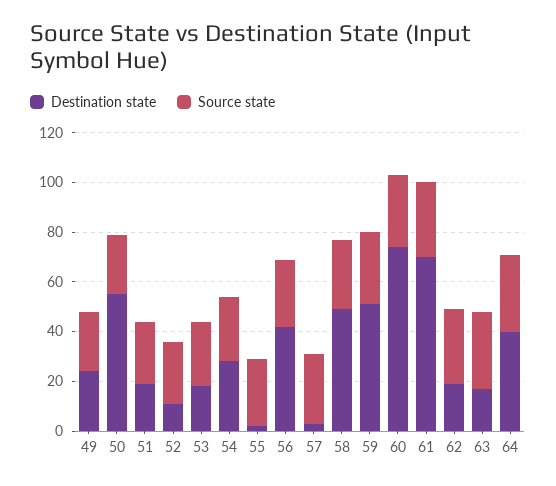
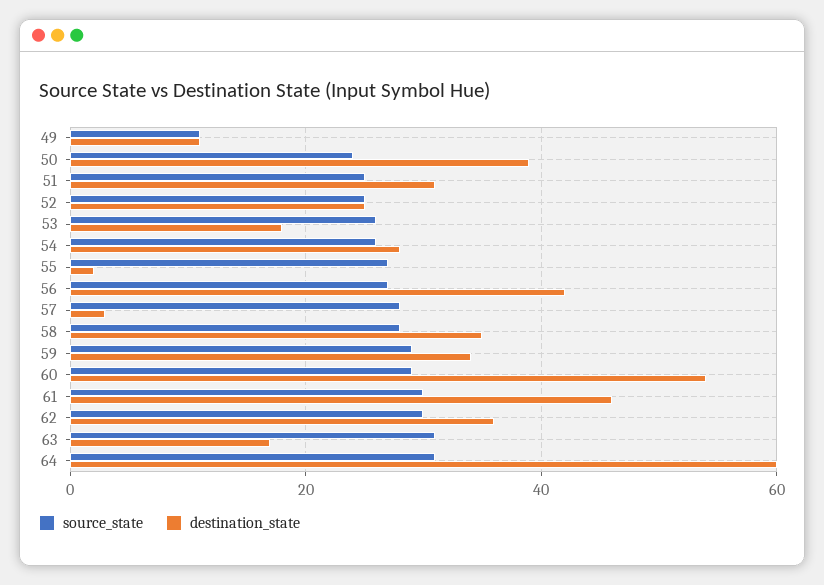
  {
    "Destination state": {
-     "49": 25,
+     "49": 10,
-     "50": 55,
+     "50": 40,
-     "51": 20,
+     "51": 30,
-     "52": 10,
+     "52": 25,
      "53": 20,
      "54": 30,
      "55": 0,
      "56": 40,
      "57": 5,
-     "58": 50,
+     "58": 35,
-     "59": 50,
+     "59": 35,
-     "60": 75,
+     "60": 55,
-     "61": 70,
+     "61": 45,
-     "62": 20,
+     "62": 35,
      "63": 15,
-     "64": 40
+     "64": 60
    },
    "Source state": {
-     "49": 25,
+     "49": 10,
      "50": 25,
      "51": 25,
      "52": 25,
      "53": 25,
      "54": 25,
      "55": 25,
      "56": 25,
      "57": 30,
      "58": 30,
      "59": 30,
      "60": 30,
      "61": 30,
      "62": 30,
      "63": 30,
      "64": 30
    }
  }

